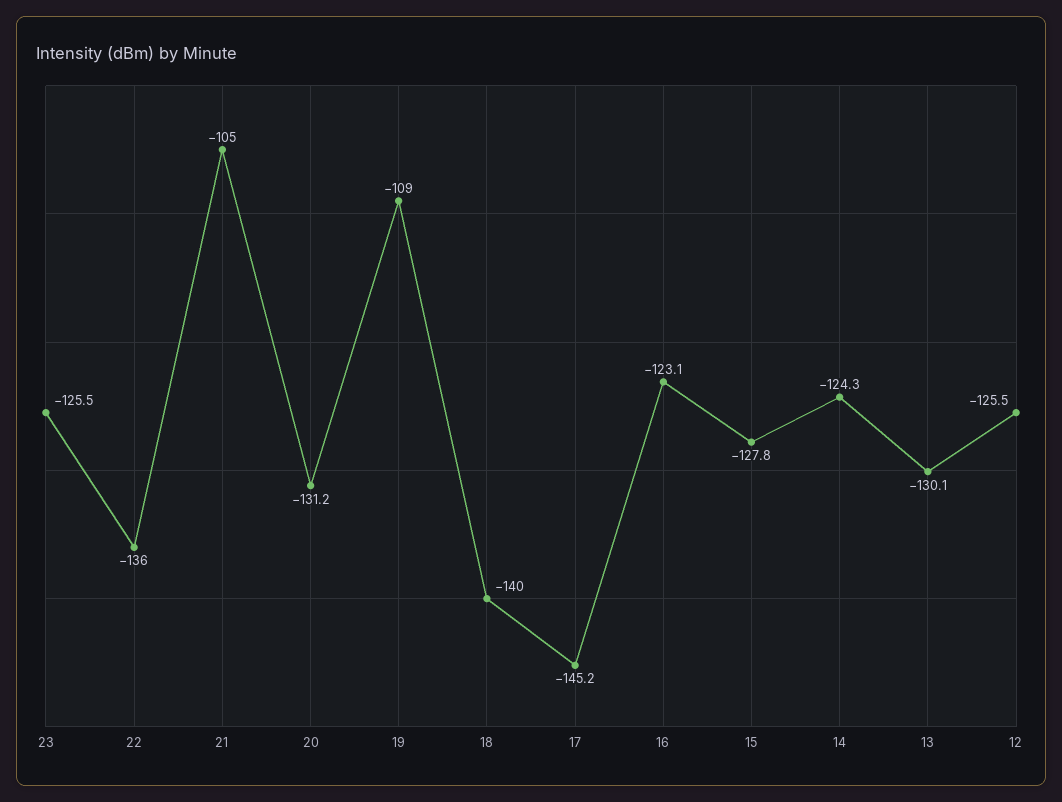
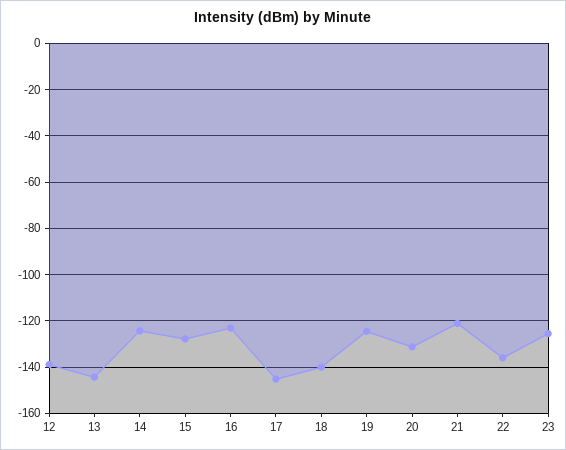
  {
    "23": -125.5,
    "22": -136,
-   "21": -105,
+   "21": -120,
    "20": -131.2,
-   "19": -109,
+   "19": -125,
    "18": -140,
    "17": -145.2,
    "16": -123.1,
    "15": -127.8,
    "14": -124.3,
-   "13": -130.1,
+   "13": -145,
-   "12": -125.5
+   "12": -140
  }

